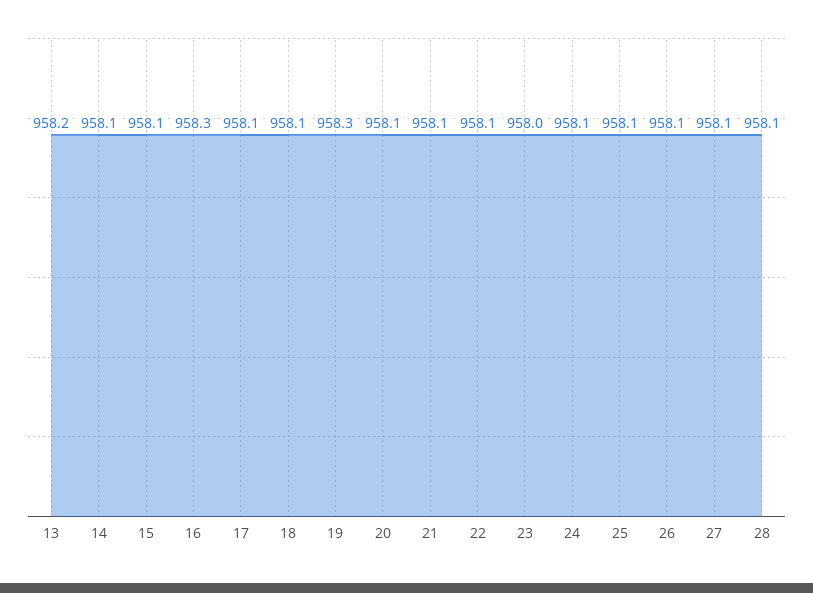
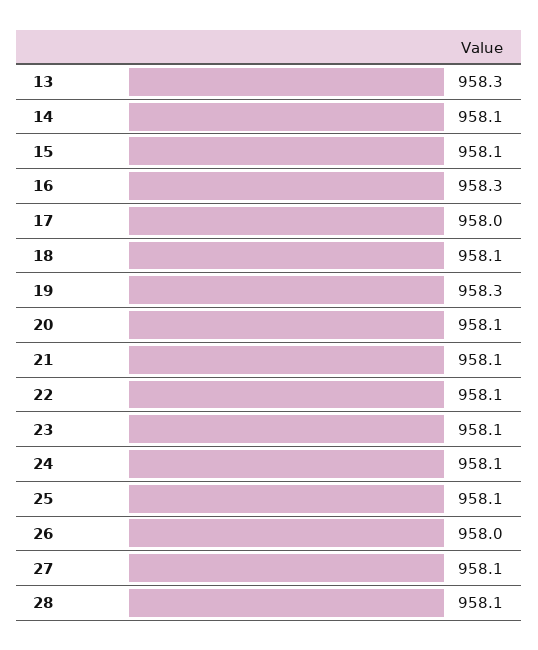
  {
-   "13": 958.2,
+   "13": 958.3,
    "14": 958.1,
    "15": 958.1,
    "16": 958.3,
-   "17": 958.1,
+   "17": 958,
    "18": 958.1,
    "19": 958.3,
    "20": 958.1,
    "21": 958.1,
    "22": 958.1,
-   "23": 958,
+   "23": 958.1,
    "24": 958.1,
    "25": 958.1,
-   "26": 958.1,
+   "26": 958,
    "27": 958.1,
    "28": 958.1
  }

